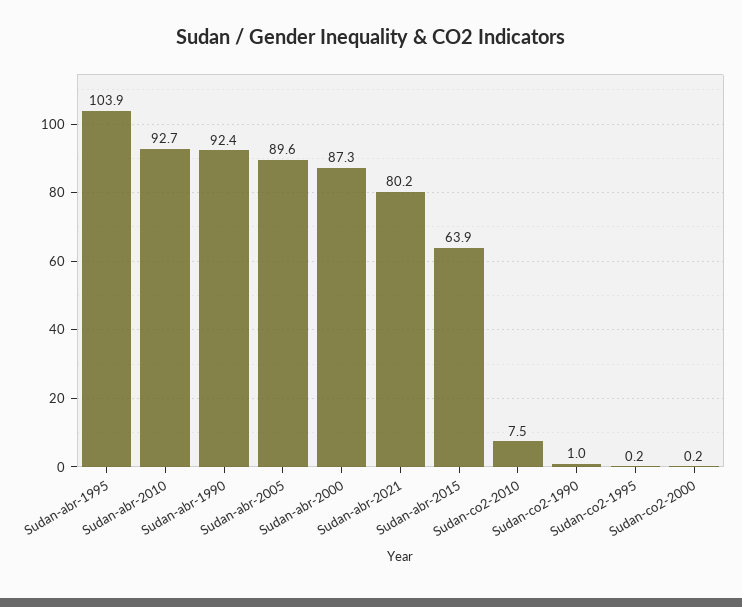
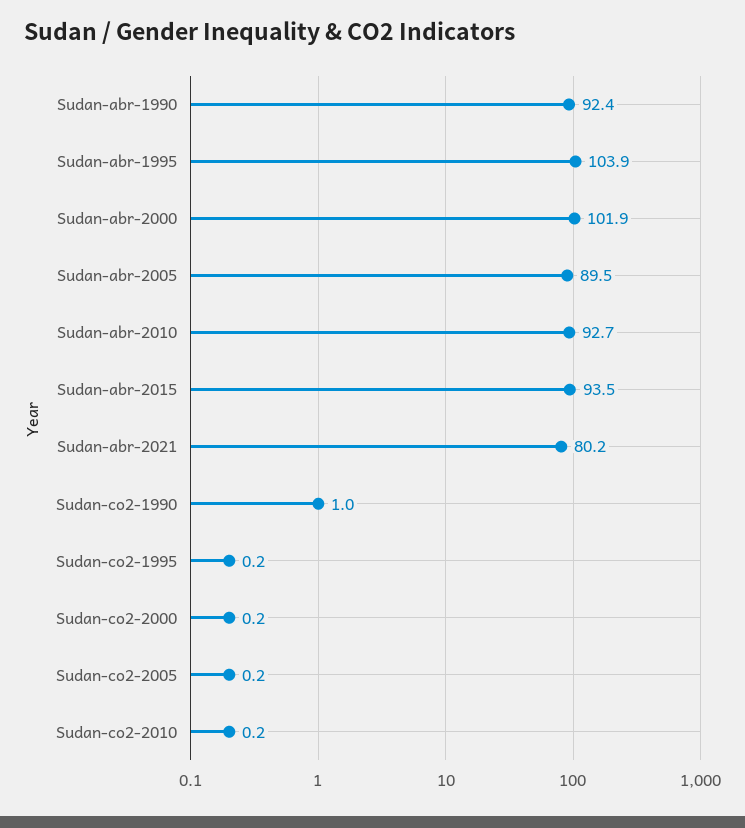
  {
    "Sudan-abr-1995": 103.9,
    "Sudan-abr-2010": 92.7,
    "Sudan-abr-1990": 92.4,
-   "Sudan-abr-2005": 89.6,
+   "Sudan-abr-2005": 89.5,
-   "Sudan-abr-2000": 87.3,
+   "Sudan-abr-2000": 101.9,
    "Sudan-abr-2021": 80.2,
-   "Sudan-abr-2015": 63.9,
+   "Sudan-abr-2015": 93.5,
-   "Sudan-co2-2010": 7.5,
+   "Sudan-co2-2010": 0.2,
    "Sudan-co2-1990": 1,
    "Sudan-co2-1995": 0.2,
-   "Sudan-co2-2000": 0.2
+   "Sudan-co2-2000": 0.2,
+   "Sudan-co2-2005": 0.2
  }

